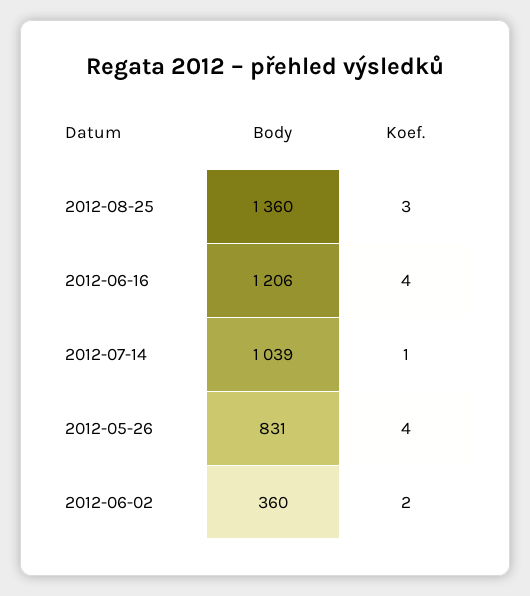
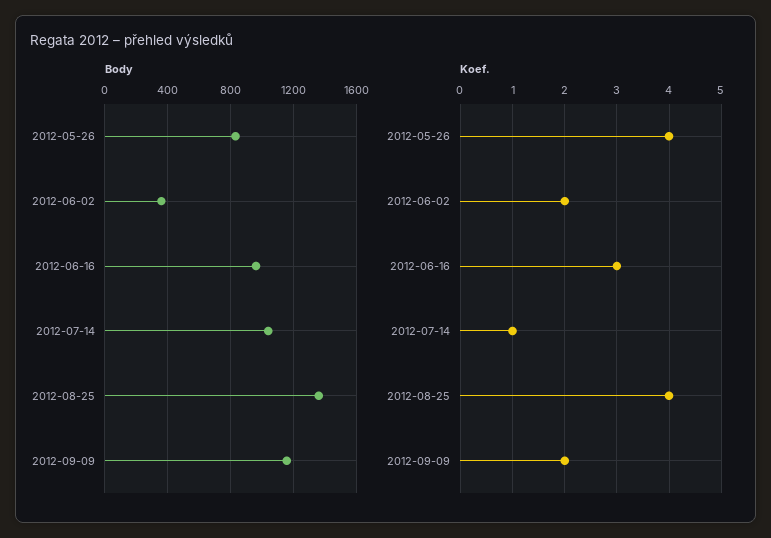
  {
    "Body": {
      "2012-08-25": 1360,
-     "2012-06-16": 1206,
+     "2012-06-16": 950,
      "2012-07-14": 1039,
      "2012-05-26": 831,
-     "2012-06-02": 360
+     "2012-06-02": 360,
+     "2012-09-09": 1150
    },
    "Koef.": {
-     "2012-08-25": 3,
+     "2012-08-25": 4,
-     "2012-06-16": 4,
+     "2012-06-16": 3,
      "2012-07-14": 1,
      "2012-05-26": 4,
-     "2012-06-02": 2
+     "2012-06-02": 2,
+     "2012-09-09": 2
    }
  }

